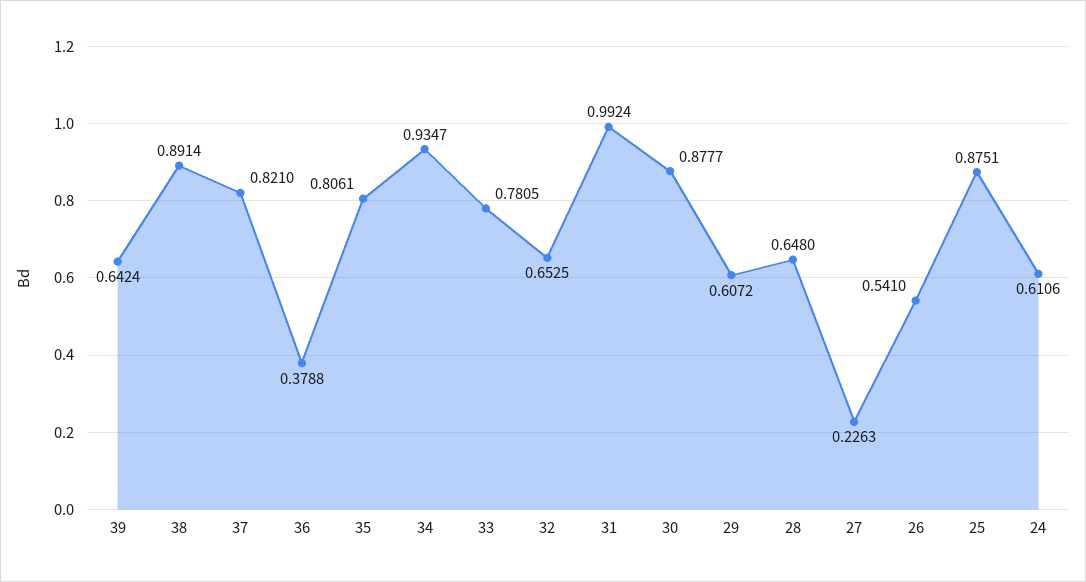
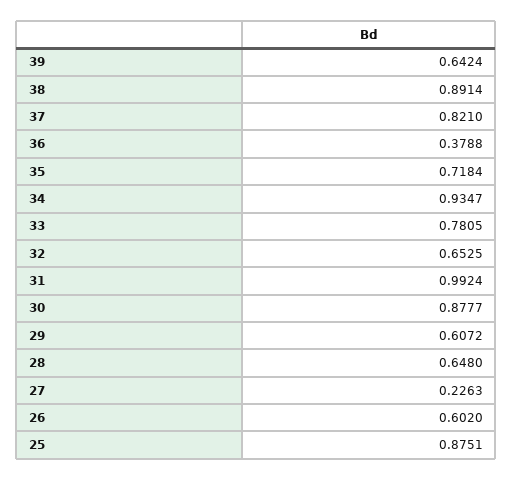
  {
    "39": 0.6424,
    "38": 0.8914,
    "37": 0.821,
    "36": 0.3788,
-   "35": 0.8061,
+   "35": 0.7184,
    "34": 0.9347,
    "33": 0.7805,
    "32": 0.6525,
    "31": 0.9924,
    "30": 0.8777,
    "29": 0.6072,
    "28": 0.648,
    "27": 0.2263,
-   "26": 0.541,
+   "26": 0.602,
-   "25": 0.8751,
+   "25": 0.8751
-   "24": 0.6106
  }

